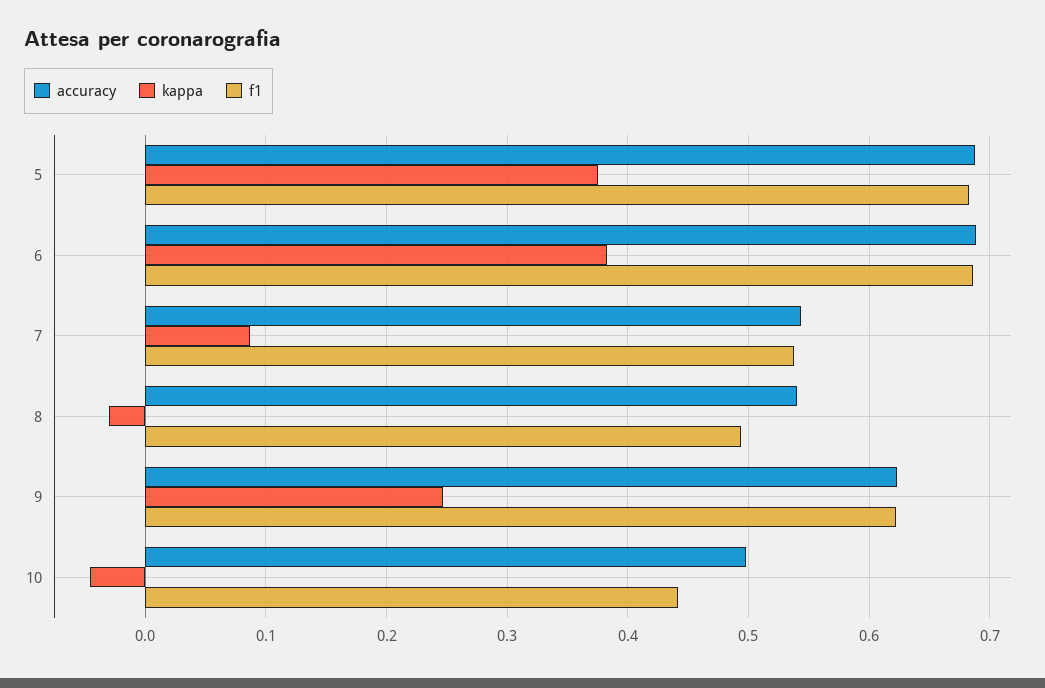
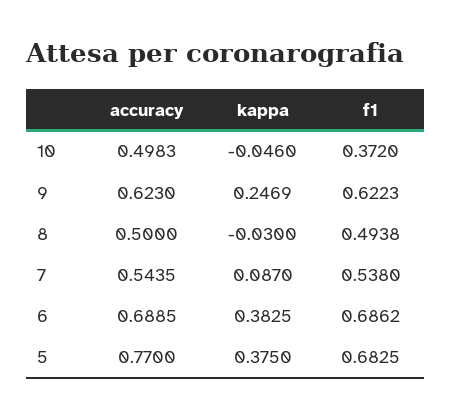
  {
    "accuracy": {
-     "5": 0.69,
+     "5": 0.77,
      "6": 0.6885,
      "7": 0.5435,
-     "8": 0.54,
+     "8": 0.5,
      "9": 0.623,
      "10": 0.4983
    },
    "kappa": {
      "5": 0.375,
      "6": 0.3825,
      "7": 0.087,
      "8": -0.03,
      "9": 0.2469,
      "10": -0.046
    },
    "f1": {
      "5": 0.6825,
      "6": 0.6862,
      "7": 0.538,
      "8": 0.4938,
      "9": 0.6223,
-     "10": 0.44
+     "10": 0.372
    }
  }

